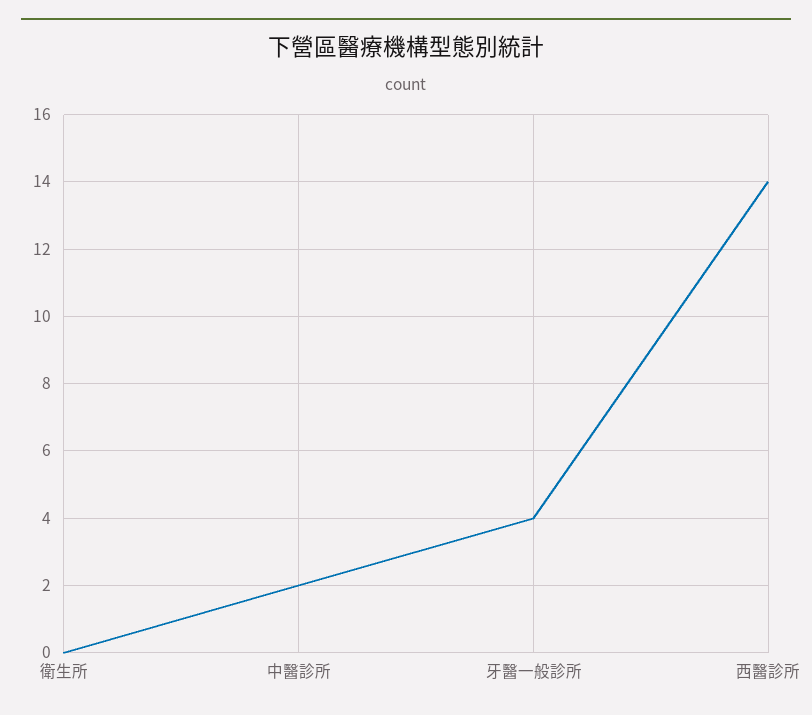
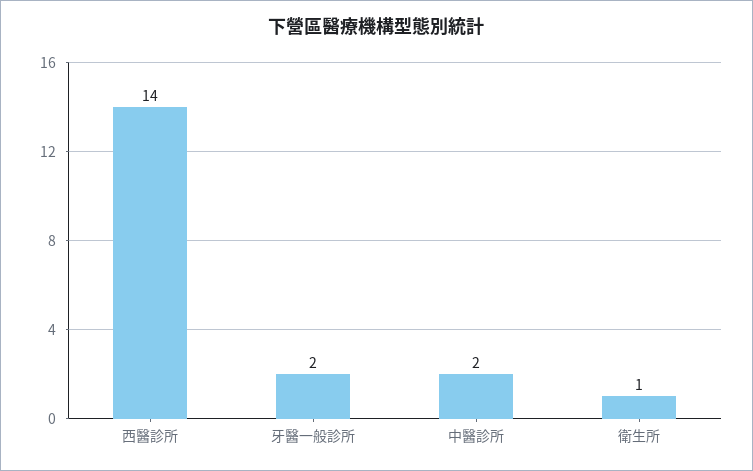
  {
-   "衛生所": 0,
+   "衛生所": 1,
    "中醫診所": 2,
-   "牙醫一般診所": 4,
+   "牙醫一般診所": 2,
    "西醫診所": 14
  }

